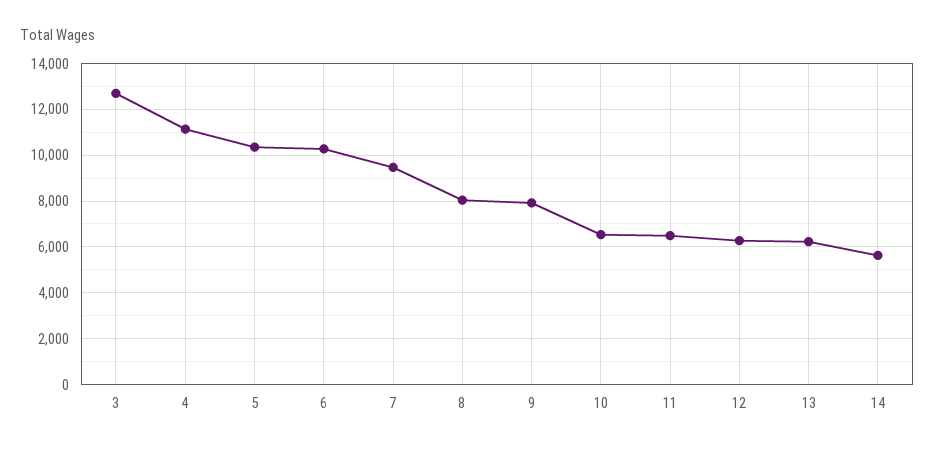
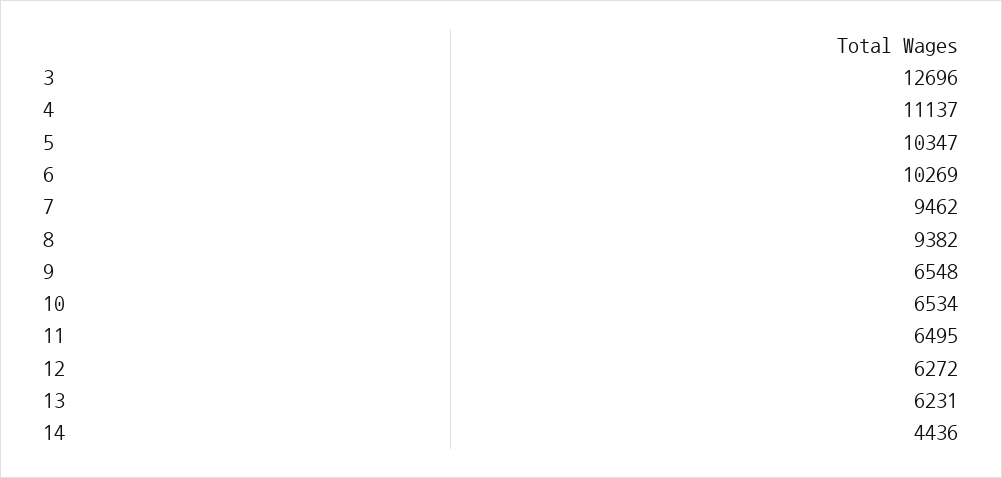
  {
    "3": 12696,
    "4": 11137,
    "5": 10347,
    "6": 10269,
    "7": 9462,
-   "8": 8000,
+   "8": 9382,
-   "9": 8000,
+   "9": 6548,
    "10": 6534,
    "11": 6495,
    "12": 6272,
    "13": 6231,
-   "14": 5500
+   "14": 4436
  }

